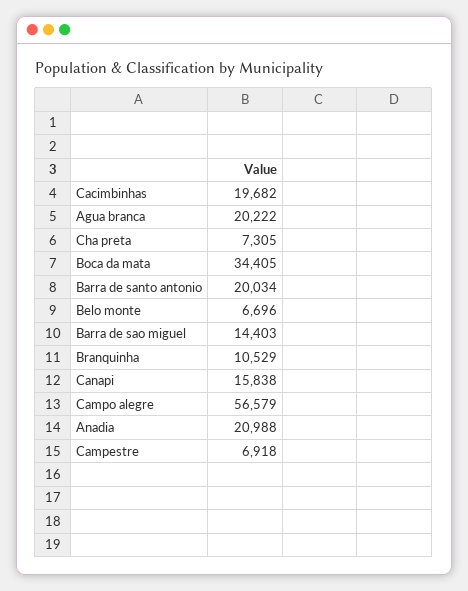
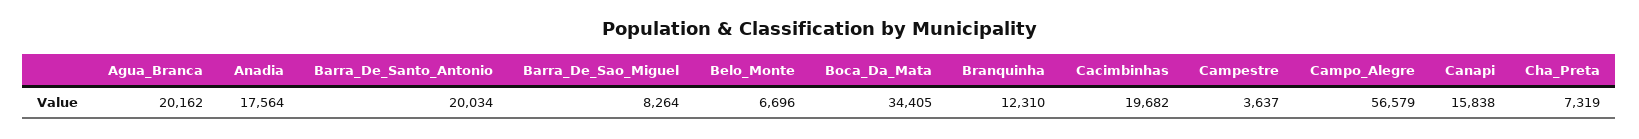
  {
    "Cacimbinhas": 19682,
-   "Agua branca": 20222,
+   "Agua branca": 20162,
-   "Cha preta": 7305,
+   "Cha preta": 7319,
    "Boca da mata": 34405,
    "Barra de santo antonio": 20034,
    "Belo monte": 6696,
-   "Barra de sao miguel": 14403,
+   "Barra de sao miguel": 8264,
-   "Branquinha": 10529,
+   "Branquinha": 12310,
    "Canapi": 15838,
    "Campo alegre": 56579,
-   "Anadia": 20988,
+   "Anadia": 17564,
-   "Campestre": 6918
+   "Campestre": 3637
  }

